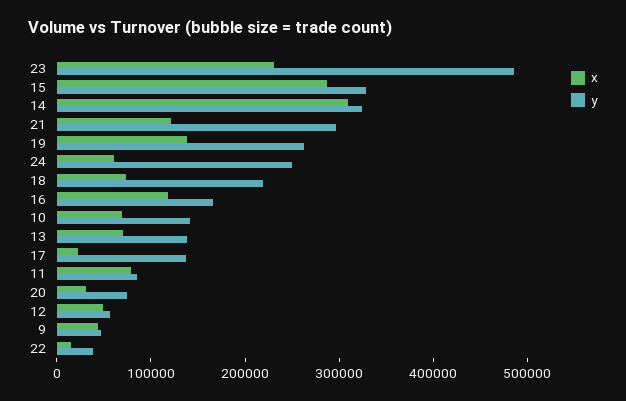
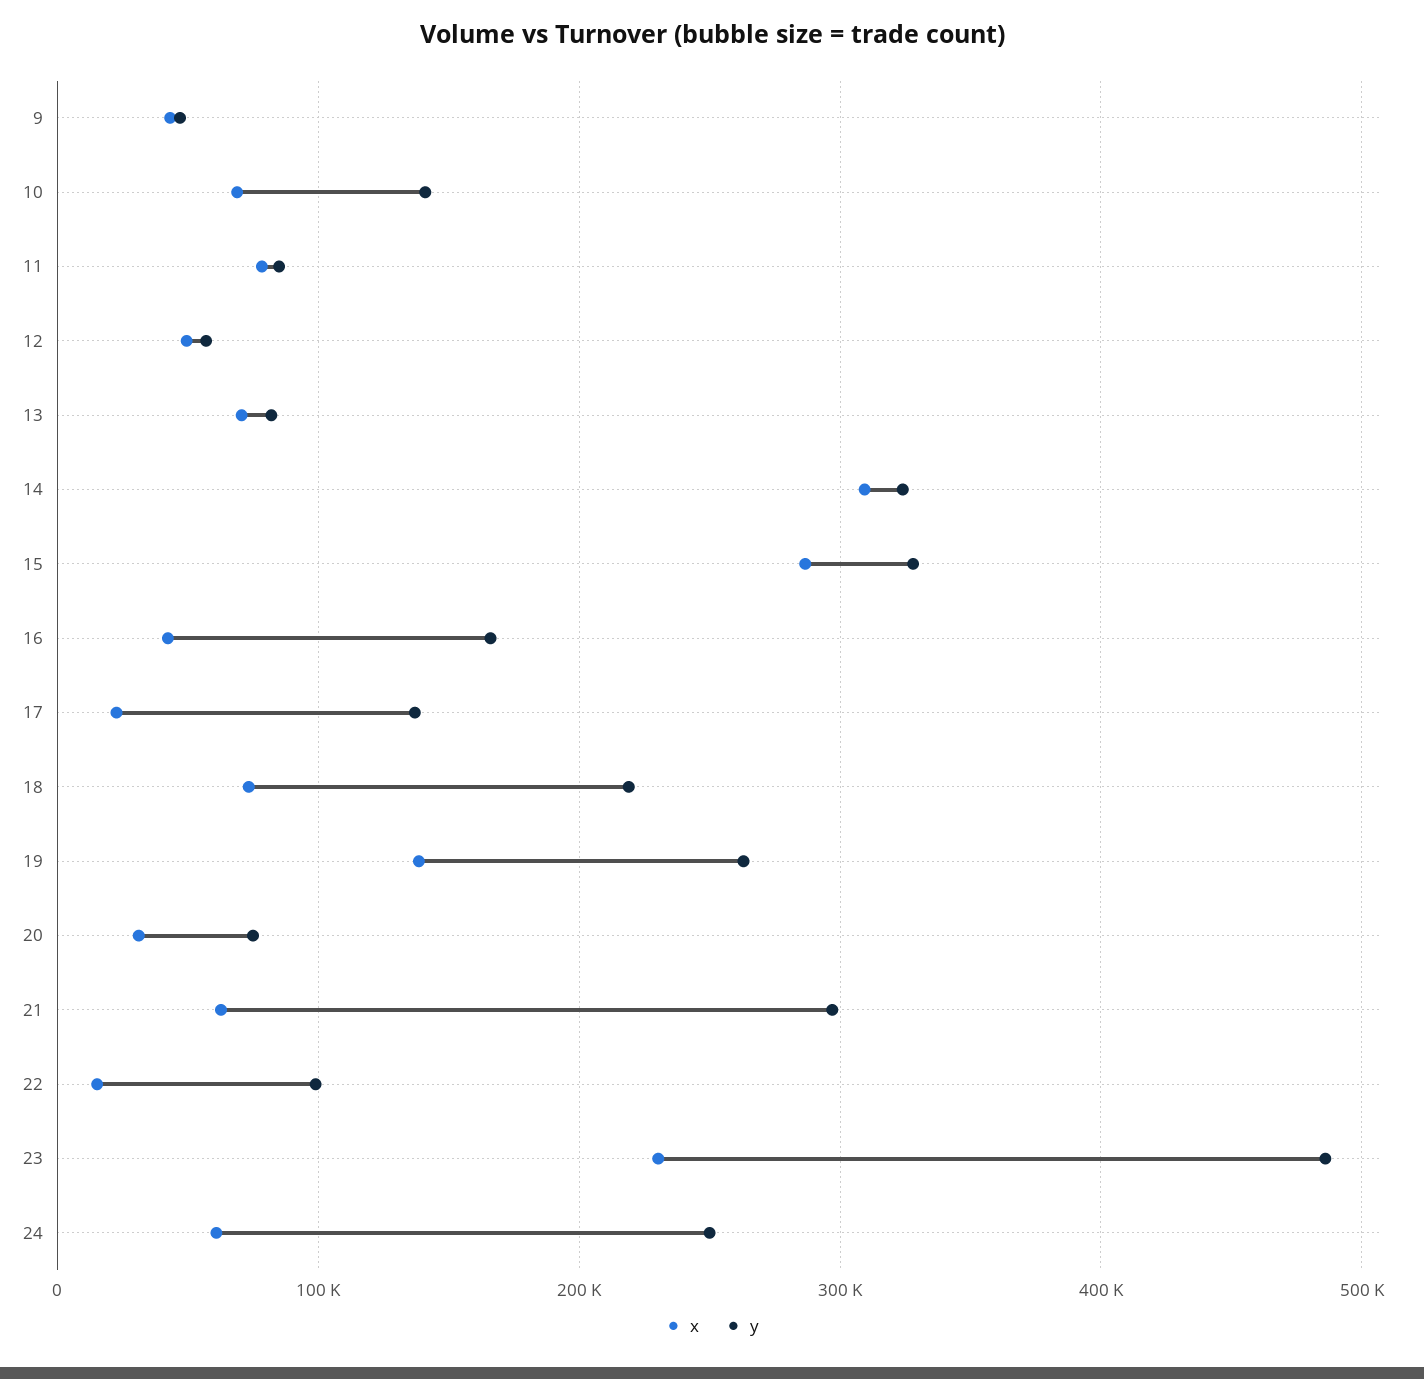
  {
    "x": {
      "23": 230000,
      "15": 290000,
      "14": 310000,
-     "21": 120000,
+     "21": 60000,
      "19": 140000,
      "24": 60000,
      "18": 70000,
-     "16": 120000,
+     "16": 40000,
      "10": 70000,
      "13": 70000,
      "17": 20000,
      "11": 80000,
      "20": 30000,
      "12": 50000,
      "9": 40000,
      "22": 20000
    },
    "y": {
      "23": 490000,
      "15": 330000,
      "14": 320000,
      "21": 300000,
      "19": 260000,
      "24": 250000,
      "18": 220000,
      "16": 170000,
      "10": 140000,
-     "13": 140000,
+     "13": 80000,
      "17": 140000,
      "11": 90000,
      "20": 80000,
      "12": 60000,
      "9": 50000,
-     "22": 40000
+     "22": 100000
    }
  }

